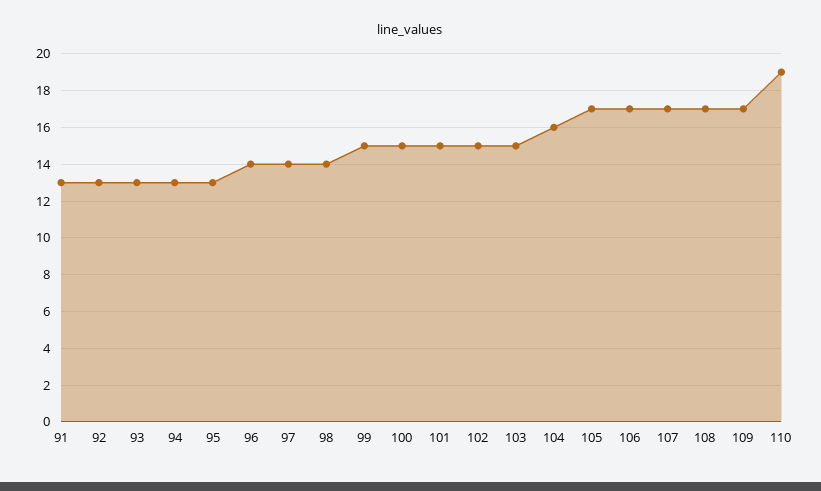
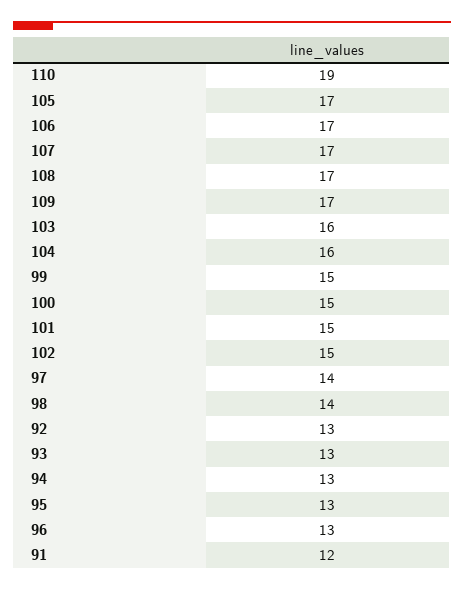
  {
-   "91": 13,
+   "91": 12,
    "92": 13,
    "93": 13,
    "94": 13,
    "95": 13,
-   "96": 14,
+   "96": 13,
    "97": 14,
    "98": 14,
    "99": 15,
    "100": 15,
    "101": 15,
    "102": 15,
-   "103": 15,
+   "103": 16,
    "104": 16,
    "105": 17,
    "106": 17,
    "107": 17,
    "108": 17,
    "109": 17,
    "110": 19
  }

